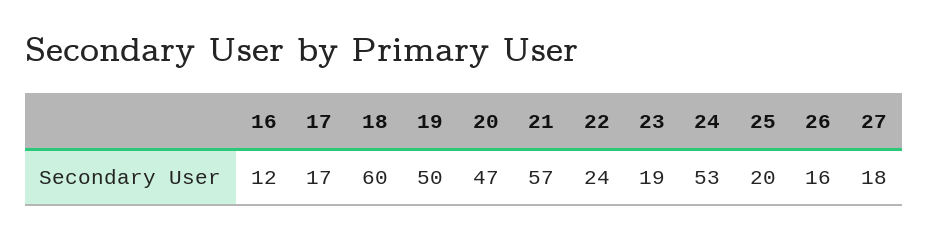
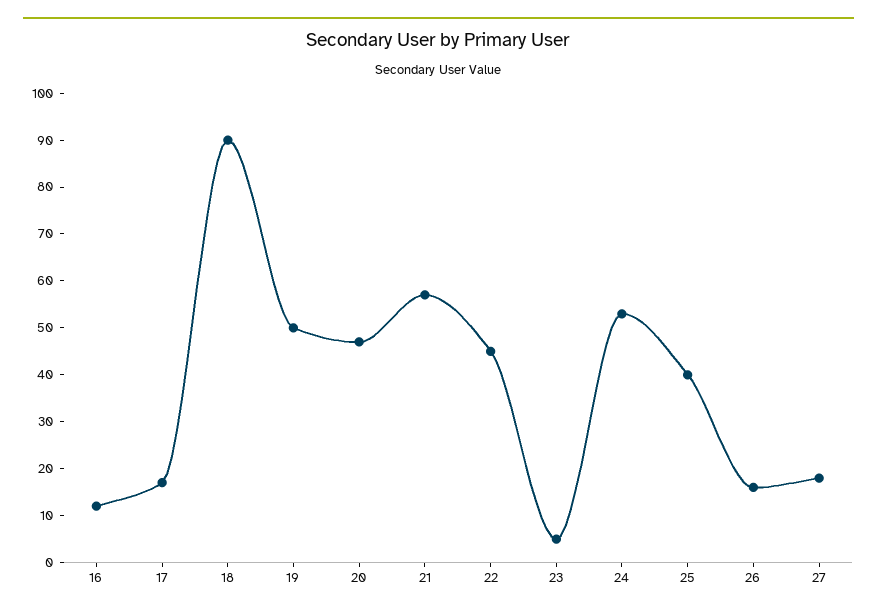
  {
    "16": 12,
    "17": 17,
-   "18": 60,
+   "18": 90,
    "19": 50,
    "20": 47,
    "21": 57,
-   "22": 24,
+   "22": 45,
-   "23": 19,
+   "23": 5,
    "24": 53,
-   "25": 20,
+   "25": 40,
    "26": 16,
    "27": 18
  }

